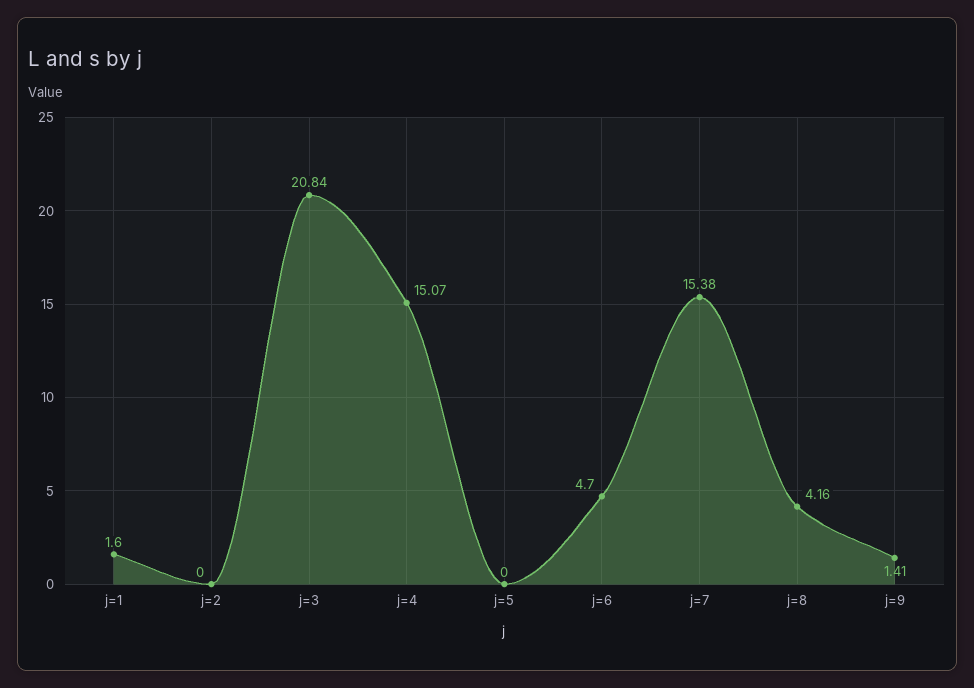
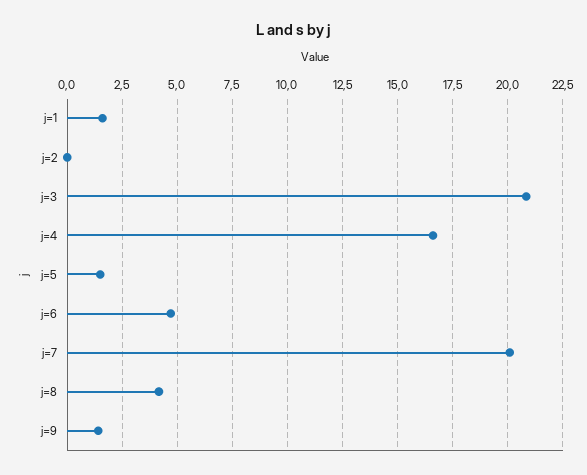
  {
    "j=1": 1.6,
    "j=2": 0,
    "j=3": 20.84,
-   "j=4": 15.07,
+   "j=4": 16.5,
-   "j=5": 0,
+   "j=5": 1.5,
    "j=6": 4.7,
-   "j=7": 15.38,
+   "j=7": 20,
    "j=8": 4.16,
    "j=9": 1.41
  }

